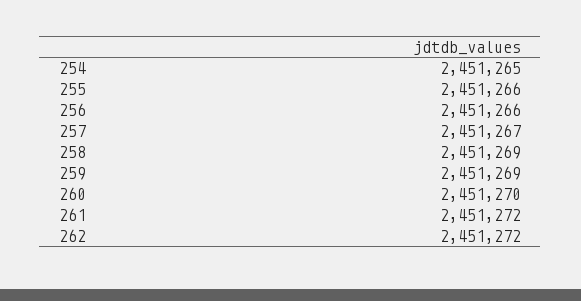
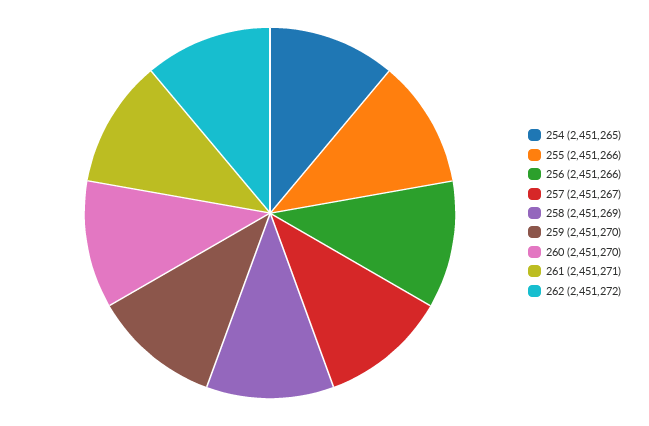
  {
    "254": 2451265,
    "255": 2451266,
    "256": 2451266,
    "257": 2451267,
    "258": 2451269,
-   "259": 2451269,
+   "259": 2451270,
    "260": 2451270,
-   "261": 2451272,
+   "261": 2451271,
    "262": 2451272
  }

